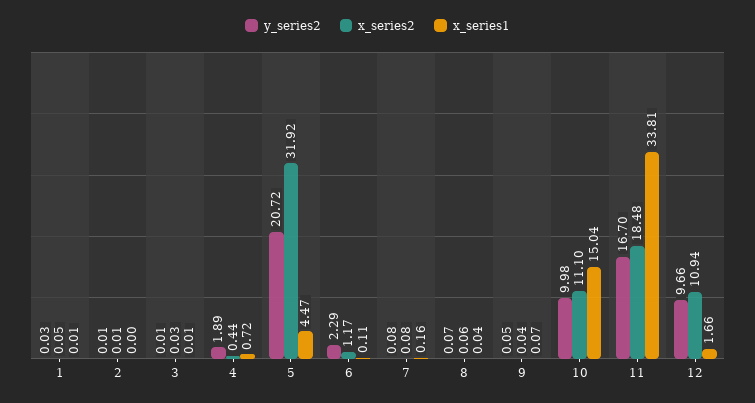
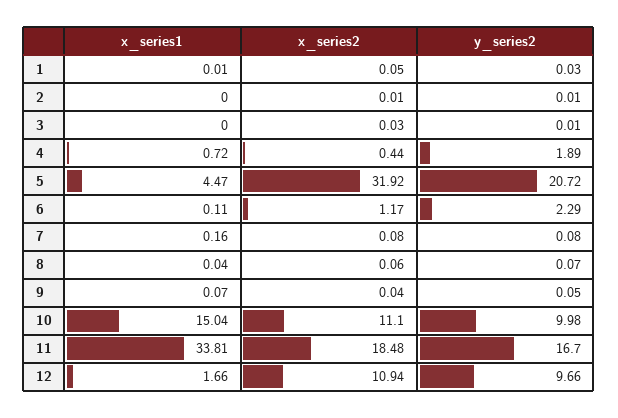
  {
    "y_series2": {
      "1": 0.03,
      "2": 0.01,
      "3": 0.01,
      "4": 1.89,
      "5": 20.72,
      "6": 2.29,
      "7": 0.08,
      "8": 0.07,
      "9": 0.05,
      "10": 9.98,
      "11": 16.7,
      "12": 9.66
    },
    "x_series2": {
      "1": 0.05,
      "2": 0.01,
      "3": 0.03,
      "4": 0.44,
      "5": 31.92,
      "6": 1.17,
      "7": 0.08,
      "8": 0.06,
      "9": 0.04,
      "10": 11.1,
      "11": 18.48,
      "12": 10.94
    },
    "x_series1": {
      "1": 0.01,
      "2": 0,
-     "3": 0.01,
+     "3": 0,
      "4": 0.72,
      "5": 4.47,
      "6": 0.11,
      "7": 0.16,
      "8": 0.04,
      "9": 0.07,
      "10": 15.04,
      "11": 33.81,
      "12": 1.66
    }
  }

